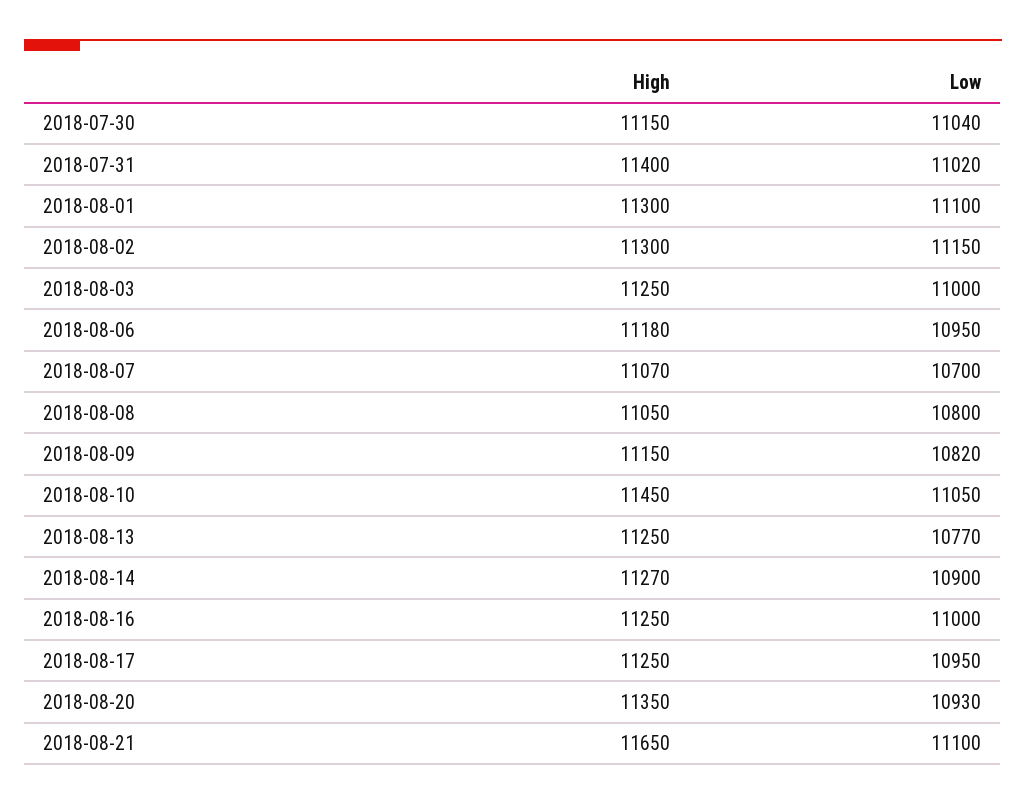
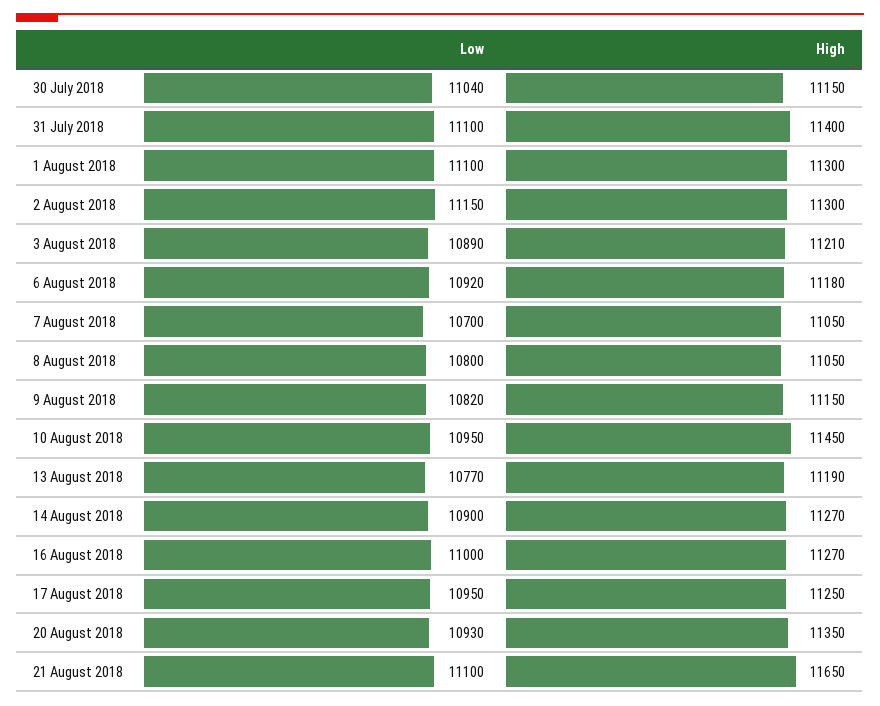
  {
    "High": {
      "2018-07-30": 11150,
      "2018-07-31": 11400,
      "2018-08-01": 11300,
      "2018-08-02": 11300,
-     "2018-08-03": 11250,
+     "2018-08-03": 11210,
      "2018-08-06": 11180,
-     "2018-08-07": 11070,
+     "2018-08-07": 11050,
      "2018-08-08": 11050,
      "2018-08-09": 11150,
      "2018-08-10": 11450,
-     "2018-08-13": 11250,
+     "2018-08-13": 11190,
      "2018-08-14": 11270,
-     "2018-08-16": 11250,
+     "2018-08-16": 11270,
      "2018-08-17": 11250,
      "2018-08-20": 11350,
      "2018-08-21": 11650
    },
    "Low": {
      "2018-07-30": 11040,
-     "2018-07-31": 11020,
+     "2018-07-31": 11100,
      "2018-08-01": 11100,
      "2018-08-02": 11150,
-     "2018-08-03": 11000,
+     "2018-08-03": 10890,
-     "2018-08-06": 10950,
+     "2018-08-06": 10920,
      "2018-08-07": 10700,
      "2018-08-08": 10800,
      "2018-08-09": 10820,
-     "2018-08-10": 11050,
+     "2018-08-10": 10950,
      "2018-08-13": 10770,
      "2018-08-14": 10900,
      "2018-08-16": 11000,
      "2018-08-17": 10950,
      "2018-08-20": 10930,
      "2018-08-21": 11100
    }
  }

